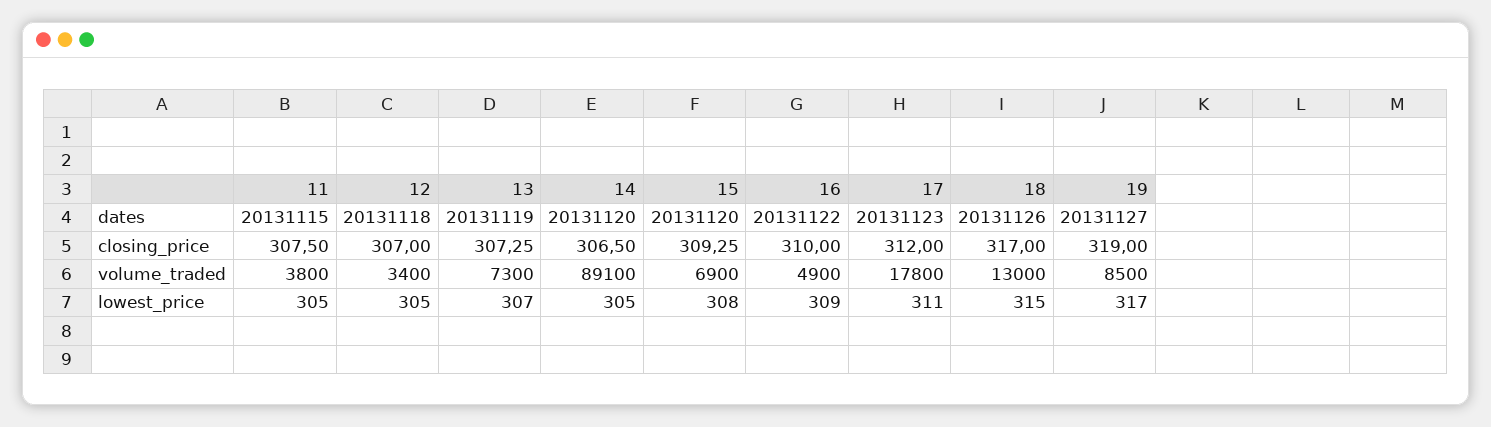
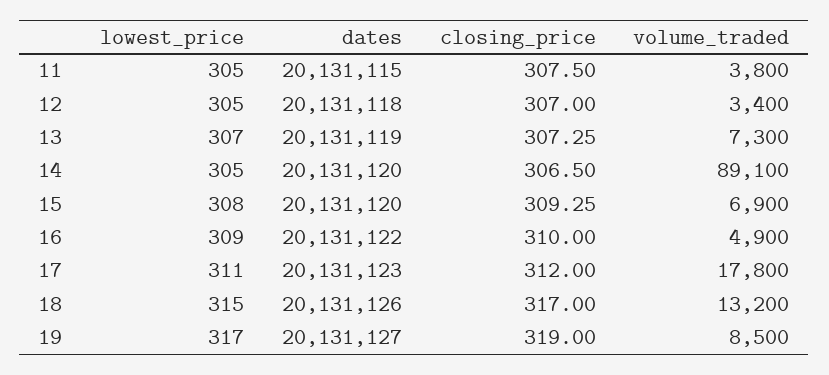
  {
    "11": {
      "dates": 20131115,
      "closing_price": 307.5,
      "volume_traded": 3800,
      "lowest_price": 305
    },
    "12": {
      "dates": 20131118,
      "closing_price": 307,
      "volume_traded": 3400,
      "lowest_price": 305
    },
    "13": {
      "dates": 20131119,
      "closing_price": 307.25,
      "volume_traded": 7300,
      "lowest_price": 307
    },
    "14": {
      "dates": 20131120,
      "closing_price": 306.5,
      "volume_traded": 89100,
      "lowest_price": 305
    },
    "15": {
      "dates": 20131120,
      "closing_price": 309.25,
      "volume_traded": 6900,
      "lowest_price": 308
    },
    "16": {
      "dates": 20131122,
      "closing_price": 310,
      "volume_traded": 4900,
      "lowest_price": 309
    },
    "17": {
      "dates": 20131123,
      "closing_price": 312,
      "volume_traded": 17800,
      "lowest_price": 311
    },
    "18": {
      "dates": 20131126,
      "closing_price": 317,
-     "volume_traded": 13000,
+     "volume_traded": 13200,
      "lowest_price": 315
    },
    "19": {
      "dates": 20131127,
      "closing_price": 319,
      "volume_traded": 8500,
      "lowest_price": 317
    }
  }

